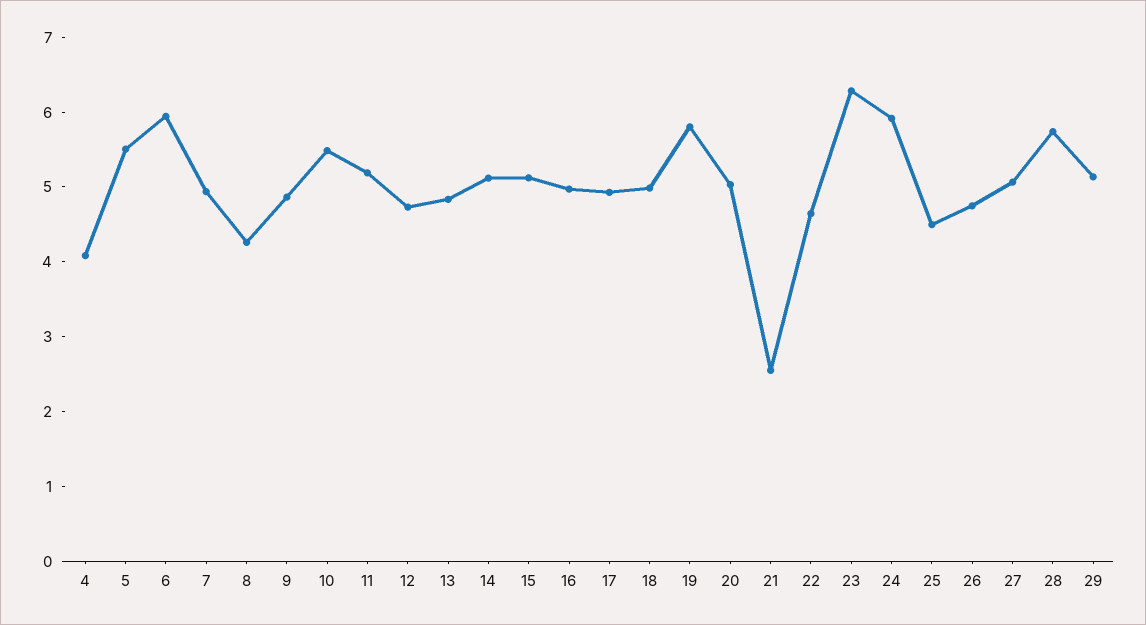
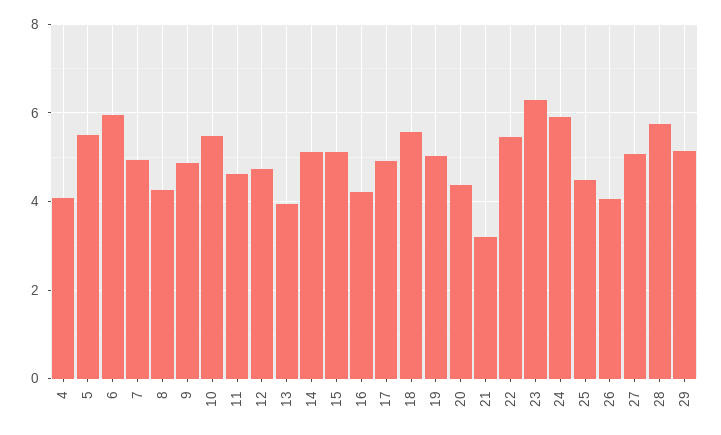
  {
    "4": 4,
    "5": 5.6,
    "6": 6,
    "7": 5,
    "8": 4.2,
    "9": 4.8,
    "10": 5.4,
-   "11": 5.2,
+   "11": 4.6,
    "12": 4.8,
-   "13": 4.8,
+   "13": 4,
    "14": 5.2,
    "15": 5.2,
-   "16": 5,
+   "16": 4.2,
    "17": 5,
-   "18": 5,
+   "18": 5.6,
-   "19": 5.8,
+   "19": 5,
-   "20": 5,
+   "20": 4.4,
-   "21": 2.6,
+   "21": 3.2,
-   "22": 4.6,
+   "22": 5.4,
    "23": 6.2,
    "24": 6,
    "25": 4.4,
-   "26": 4.8,
+   "26": 4,
    "27": 5,
    "28": 5.8,
    "29": 5.2
  }

